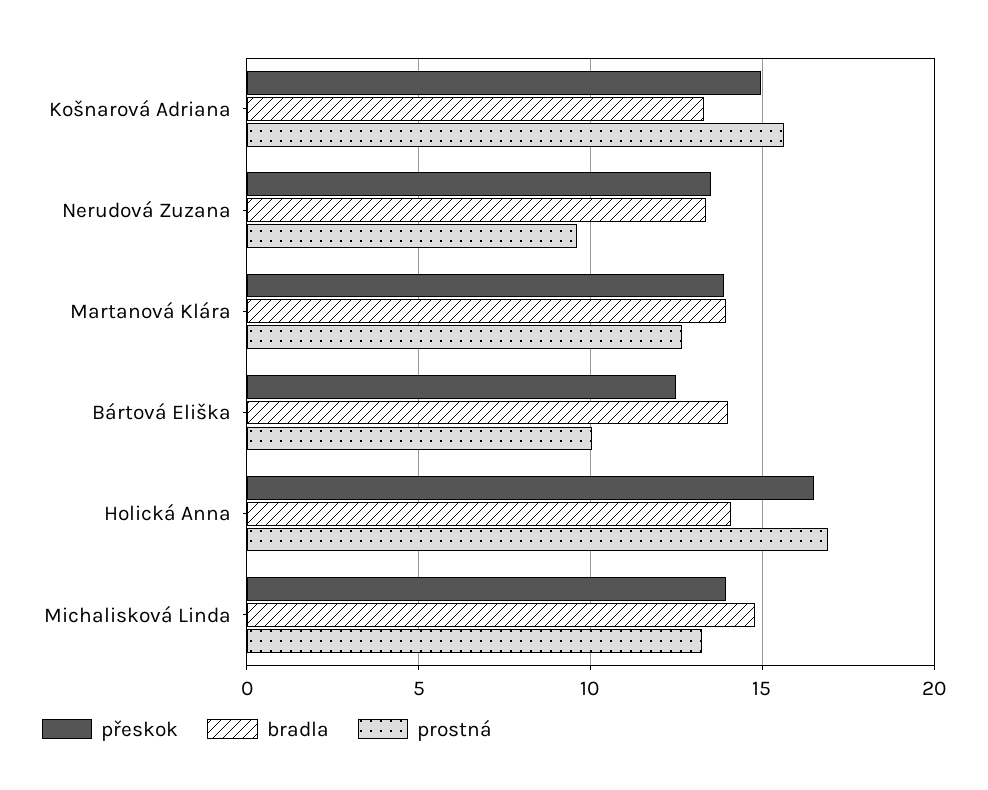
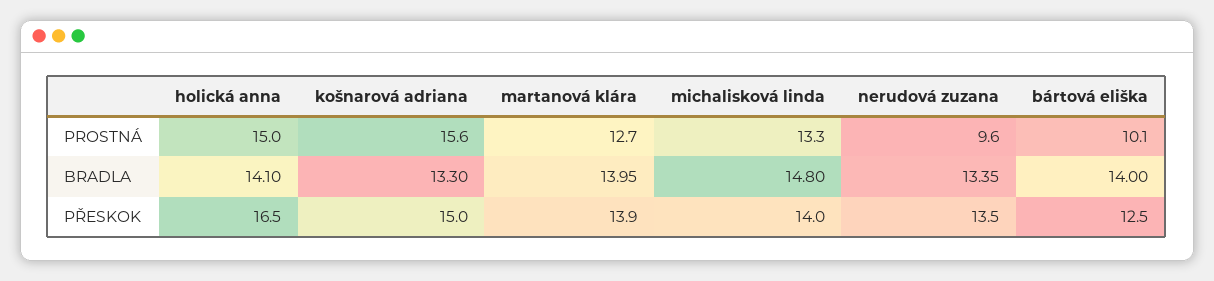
  {
    "přeskok": {
      "Košnarová Adriana": 15,
      "Nerudová Zuzana": 13.5,
      "Martanová Klára": 13.9,
      "Bártová Eliška": 12.5,
      "Holická Anna": 16.5,
      "Michalisková Linda": 14
    },
    "bradla": {
      "Košnarová Adriana": 13.3,
      "Nerudová Zuzana": 13.35,
      "Martanová Klára": 13.95,
      "Bártová Eliška": 14,
      "Holická Anna": 14.1,
      "Michalisková Linda": 14.8
    },
    "prostná": {
      "Košnarová Adriana": 15.6,
      "Nerudová Zuzana": 9.6,
      "Martanová Klára": 12.7,
      "Bártová Eliška": 10.1,
-     "Holická Anna": 17,
+     "Holická Anna": 15,
      "Michalisková Linda": 13.3
    }
  }

